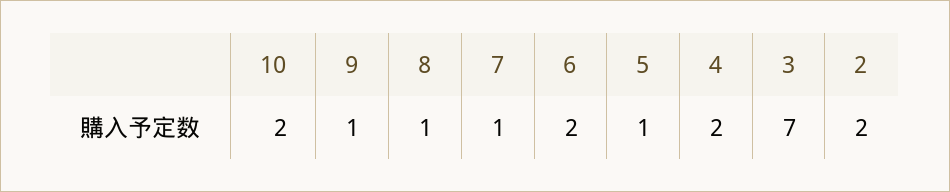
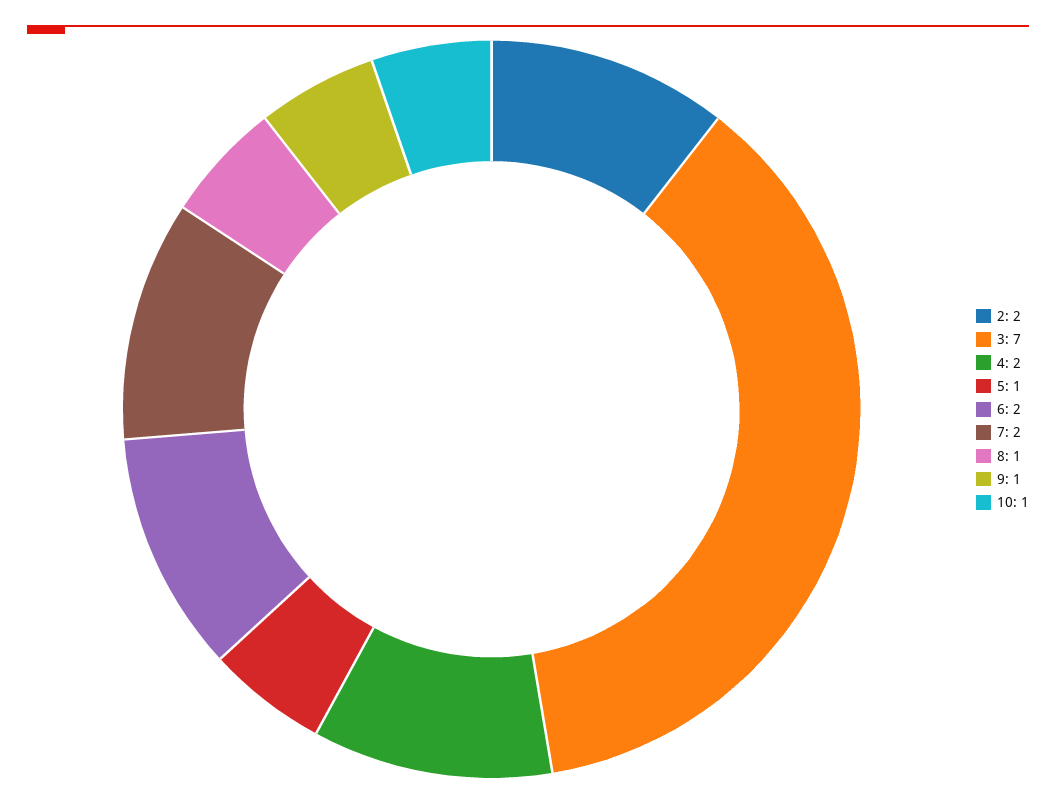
  {
-   "10": 2,
+   "10": 1,
    "9": 1,
    "8": 1,
-   "7": 1,
+   "7": 2,
    "6": 2,
    "5": 1,
    "4": 2,
    "3": 7,
    "2": 2
  }

